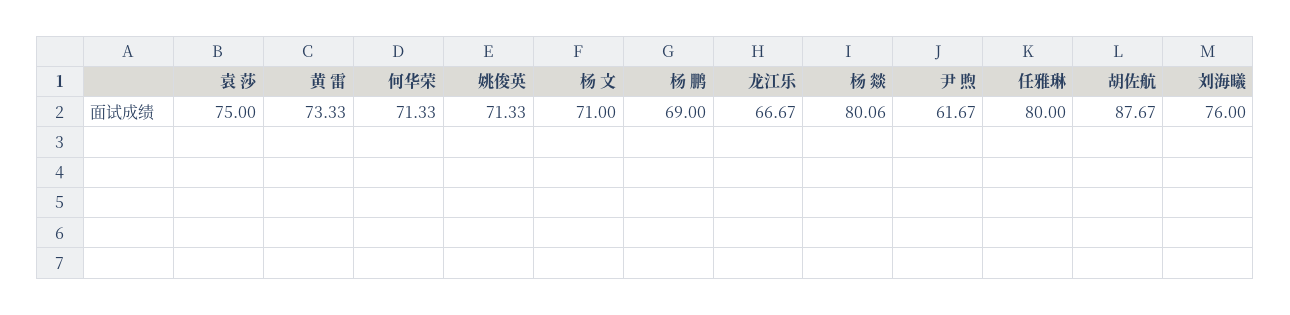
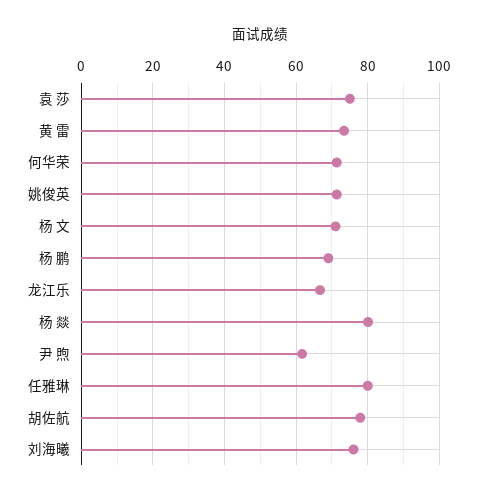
  {
    "袁 莎": 75,
    "黄 雷": 73.33,
    "何华荣": 71.33,
    "姚俊英": 71.33,
    "杨 文": 71,
    "杨 鹏": 69,
    "龙江乐": 66.67,
    "杨 燚": 80.06,
    "尹 煦": 61.67,
    "任雅琳": 80,
-   "胡佐航": 87.67,
+   "胡佐航": 78,
    "刘海曦": 76
  }

